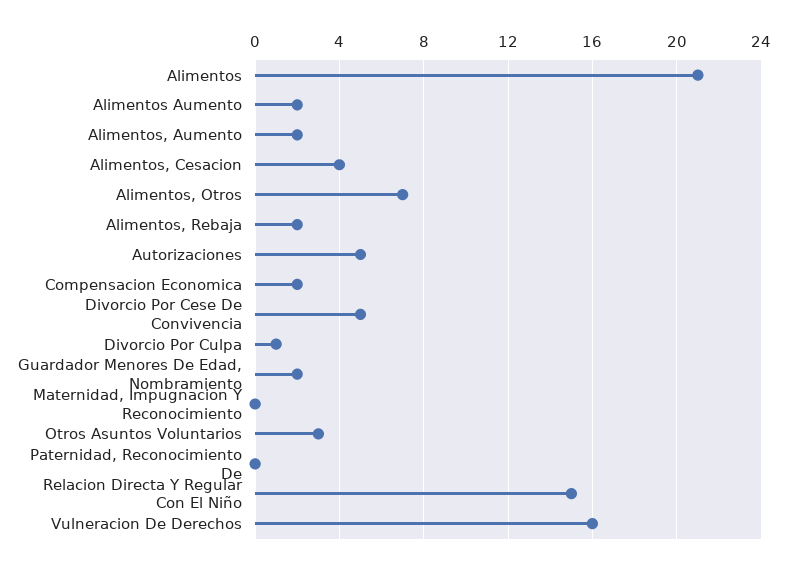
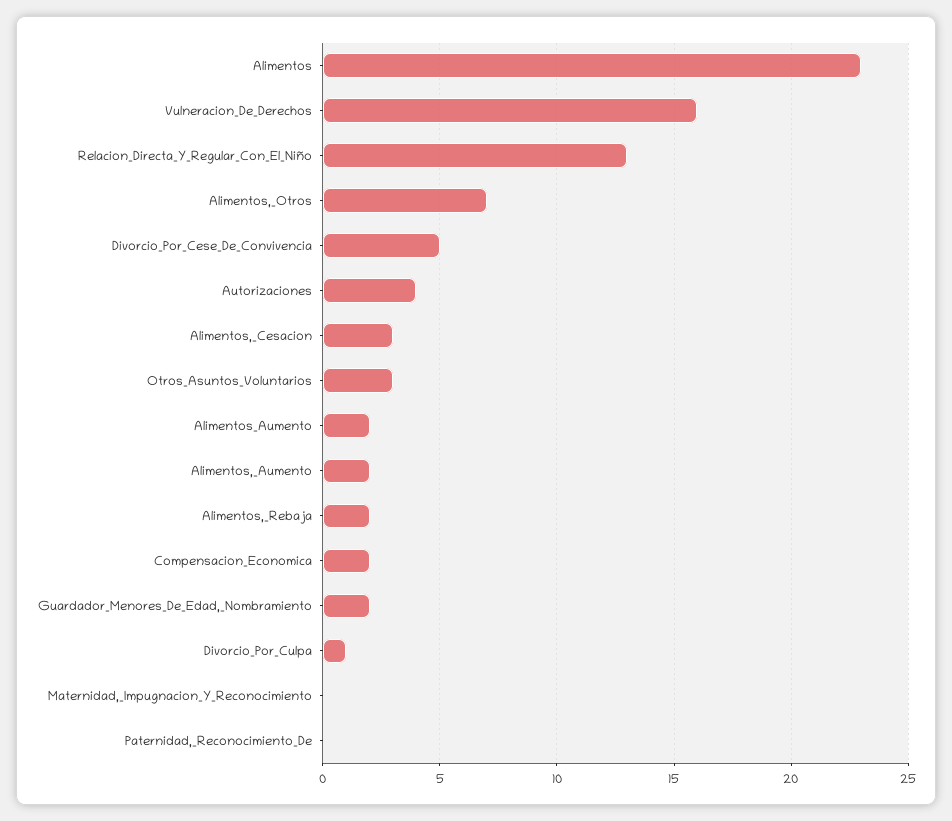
  {
-   "Alimentos": 21,
+   "Alimentos": 23,
    "Alimentos Aumento": 2,
    "Alimentos, Aumento": 2,
-   "Alimentos, Cesacion": 4,
+   "Alimentos, Cesacion": 3,
    "Alimentos, Otros": 7,
    "Alimentos, Rebaja": 2,
-   "Autorizaciones": 5,
+   "Autorizaciones": 4,
    "Compensacion Economica": 2,
    "Divorcio Por Cese De Convivencia": 5,
    "Divorcio Por Culpa": 1,
    "Guardador Menores De Edad, Nombramiento": 2,
    "Maternidad, Impugnacion Y Reconocimiento": 0,
    "Otros Asuntos Voluntarios": 3,
    "Paternidad, Reconocimiento De": 0,
-   "Relacion Directa Y Regular Con El Niño": 15,
+   "Relacion Directa Y Regular Con El Niño": 13,
    "Vulneracion De Derechos": 16
  }

